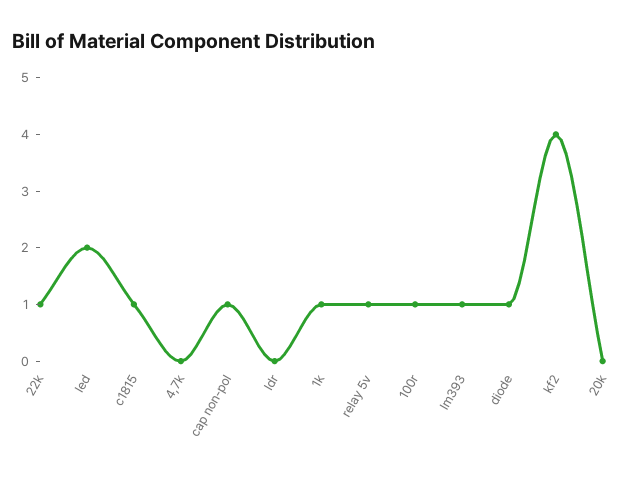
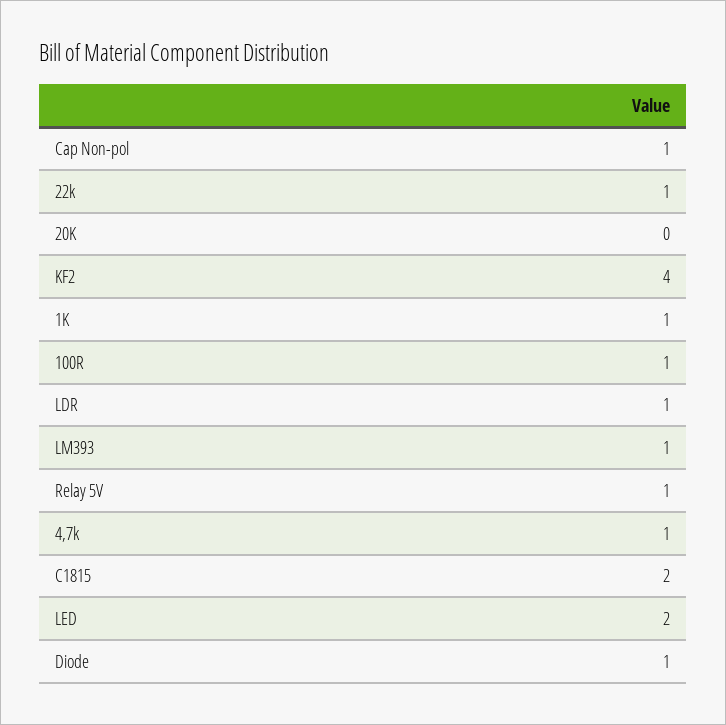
  {
    "22k": 1,
    "led": 2,
-   "c1815": 1,
+   "c1815": 2,
-   "4,7k": 0,
+   "4,7k": 1,
    "cap non-pol": 1,
-   "ldr": 0,
+   "ldr": 1,
    "1k": 1,
    "relay 5v": 1,
    "100r": 1,
    "lm393": 1,
    "diode": 1,
    "kf2": 4,
    "20k": 0
  }

